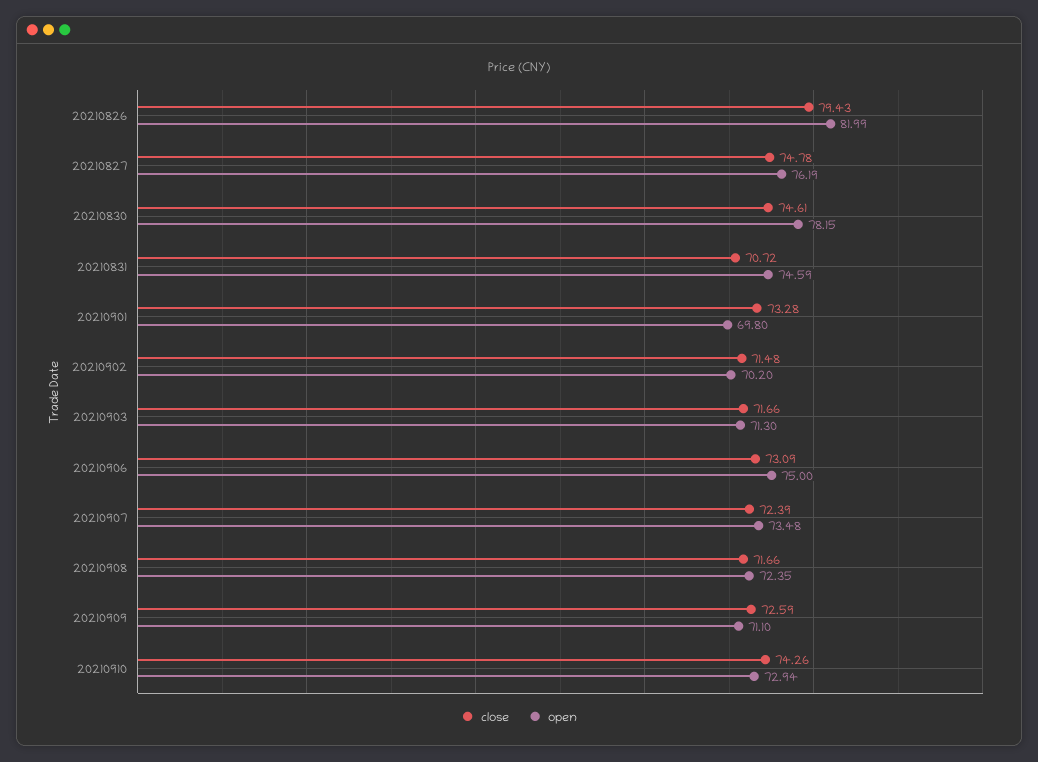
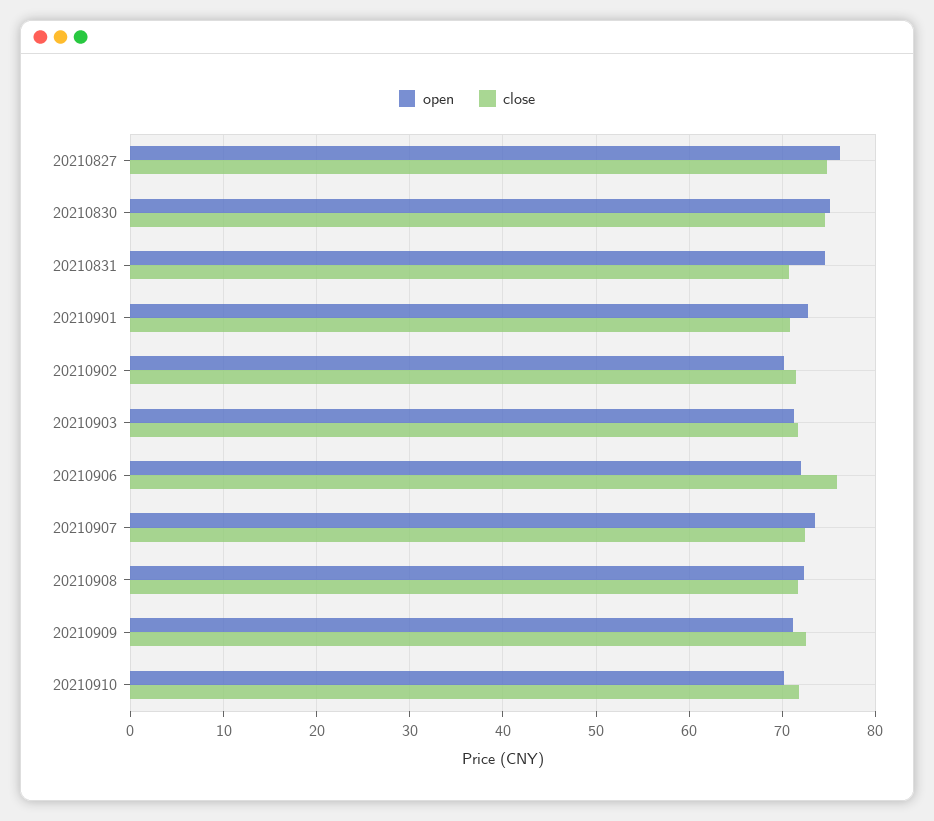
  {
    "close": {
-     "20210826": 79.43,
      "20210827": 74.78,
      "20210830": 74.61,
      "20210831": 70.72,
-     "20210901": 73.28,
+     "20210901": 71,
      "20210902": 71.48,
      "20210903": 71.66,
-     "20210906": 73.09,
+     "20210906": 76,
      "20210907": 72.39,
      "20210908": 71.66,
      "20210909": 72.59,
-     "20210910": 74.26
+     "20210910": 72
    },
    "open": {
-     "20210826": 81.99,
      "20210827": 76.19,
-     "20210830": 78.15,
+     "20210830": 75,
      "20210831": 74.59,
-     "20210901": 69.8,
+     "20210901": 73,
      "20210902": 70.2,
      "20210903": 71.3,
-     "20210906": 75,
+     "20210906": 72,
      "20210907": 73.48,
      "20210908": 72.35,
      "20210909": 71.1,
-     "20210910": 72.94
+     "20210910": 70
    }
  }

